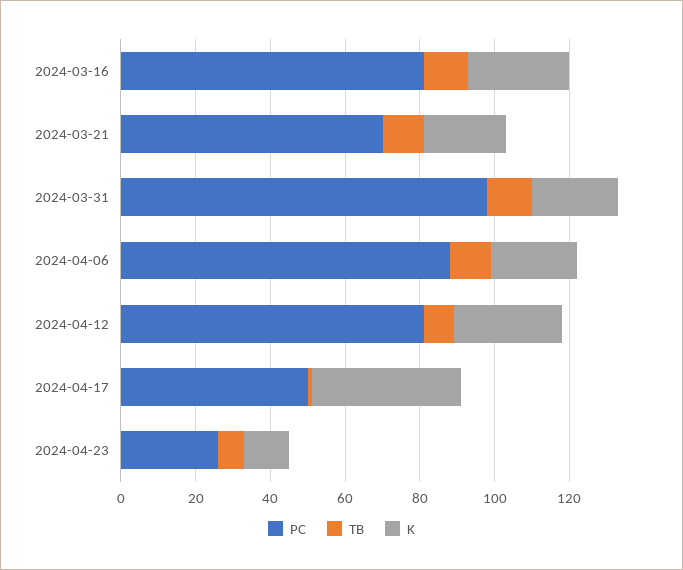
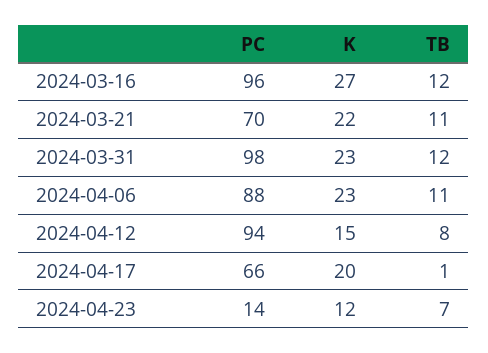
  {
    "PC": {
-     "2024-03-16": 80,
+     "2024-03-16": 96,
      "2024-03-21": 70,
      "2024-03-31": 98,
      "2024-04-06": 88,
-     "2024-04-12": 80,
+     "2024-04-12": 94,
-     "2024-04-17": 50,
+     "2024-04-17": 66,
-     "2024-04-23": 25
+     "2024-04-23": 14
    },
    "TB": {
      "2024-03-16": 12,
      "2024-03-21": 11,
      "2024-03-31": 12,
      "2024-04-06": 11,
      "2024-04-12": 8,
      "2024-04-17": 1,
      "2024-04-23": 7
    },
    "K": {
      "2024-03-16": 27,
      "2024-03-21": 22,
      "2024-03-31": 23,
      "2024-04-06": 23,
-     "2024-04-12": 30,
+     "2024-04-12": 15,
-     "2024-04-17": 40,
+     "2024-04-17": 20,
      "2024-04-23": 12
    }
  }

